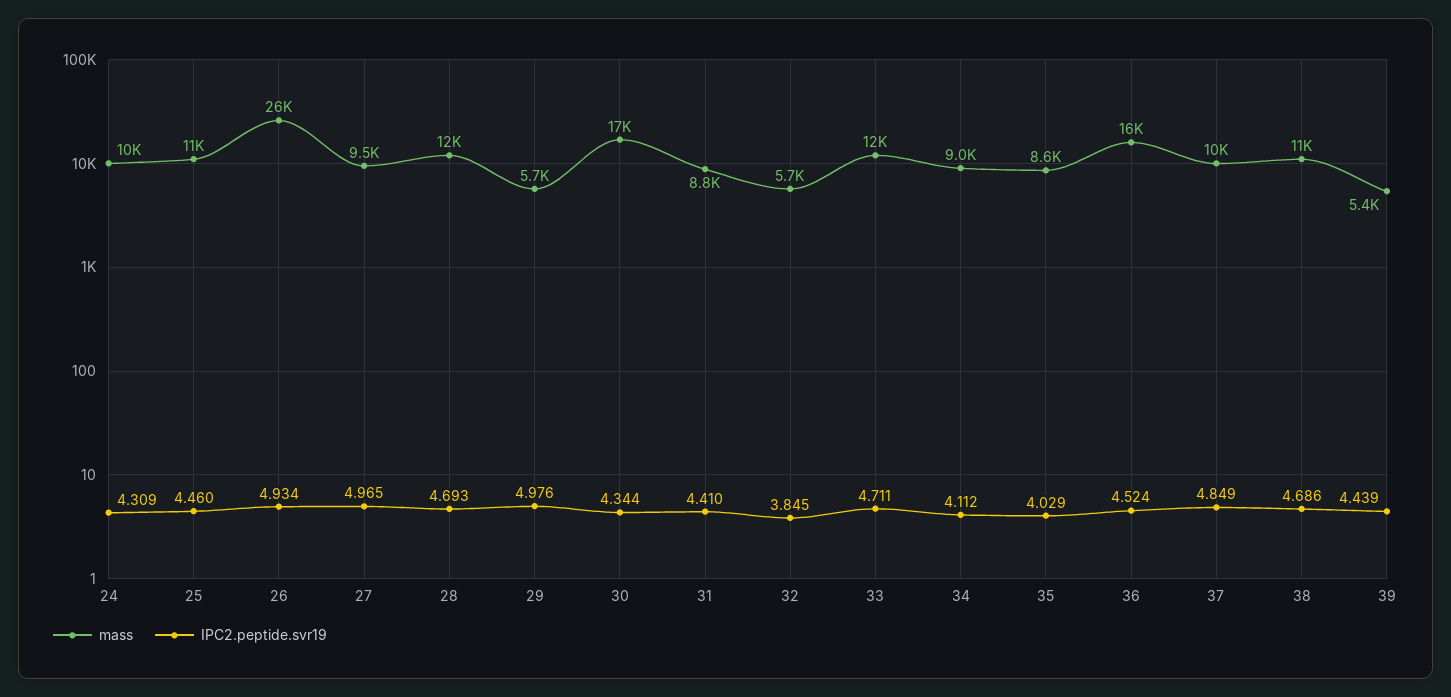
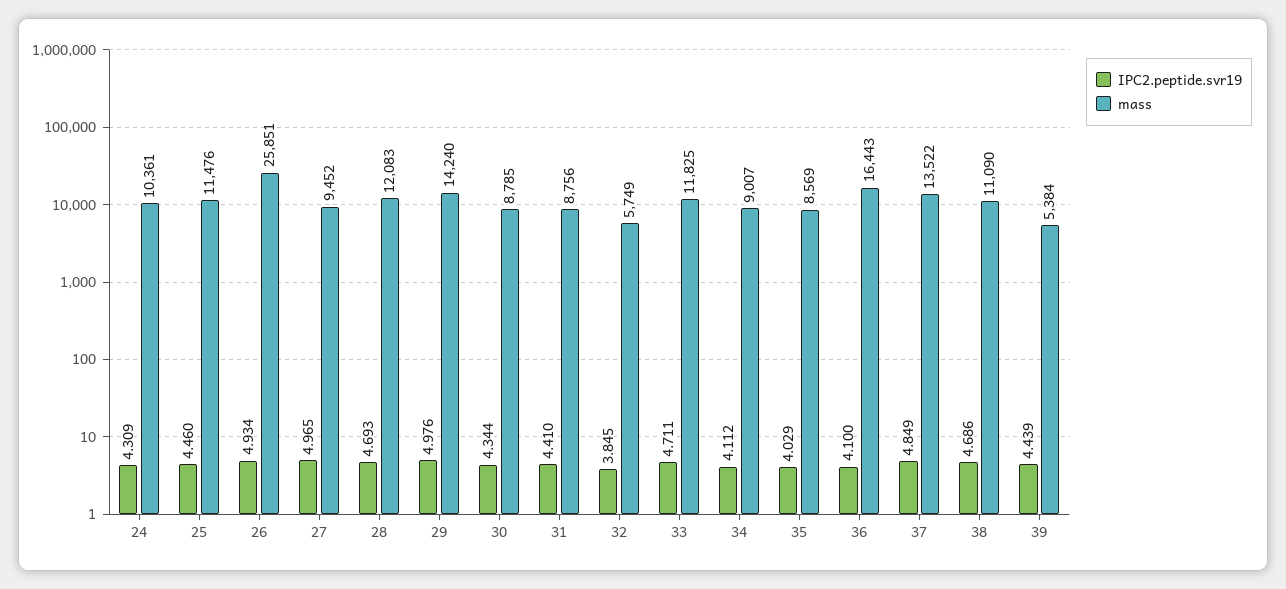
  {
    "mass": {
      "24": 10361,
      "25": 11476,
      "26": 25851,
      "27": 9452,
      "28": 12083,
-     "29": 5700,
+     "29": 14240,
-     "30": 17000,
+     "30": 8785,
      "31": 8756,
      "32": 5749,
      "33": 11825,
      "34": 9007,
      "35": 8569,
      "36": 16443,
-     "37": 10000,
+     "37": 13522,
      "38": 11090,
      "39": 5384
    },
    "IPC2.peptide.svr19": {
      "24": 4.309,
      "25": 4.46,
      "26": 4.934,
      "27": 4.965,
      "28": 4.693,
      "29": 4.976,
      "30": 4.344,
      "31": 4.41,
      "32": 3.845,
      "33": 4.711,
      "34": 4.112,
      "35": 4.029,
-     "36": 4.524,
+     "36": 4.1,
      "37": 4.849,
      "38": 4.686,
      "39": 4.439
    }
  }

